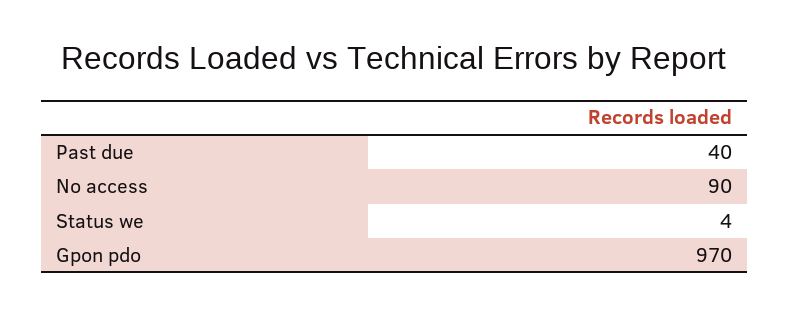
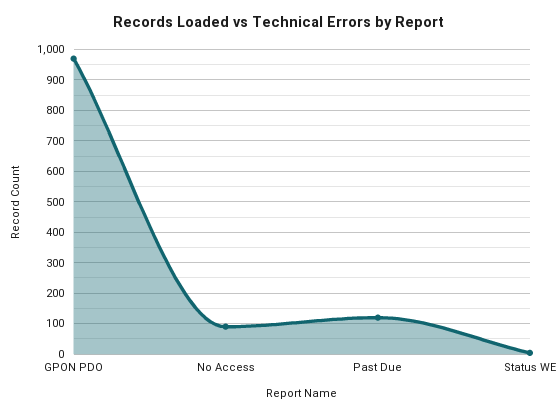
  {
-   "Past due": 40,
+   "Past due": 120,
    "No access": 90,
    "Status we": 4,
    "Gpon pdo": 970
  }

